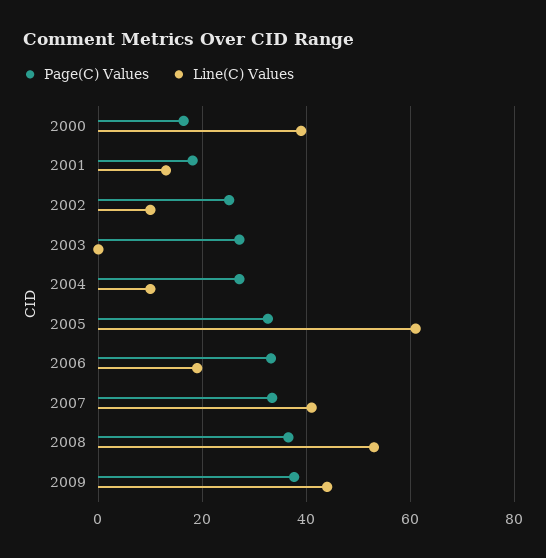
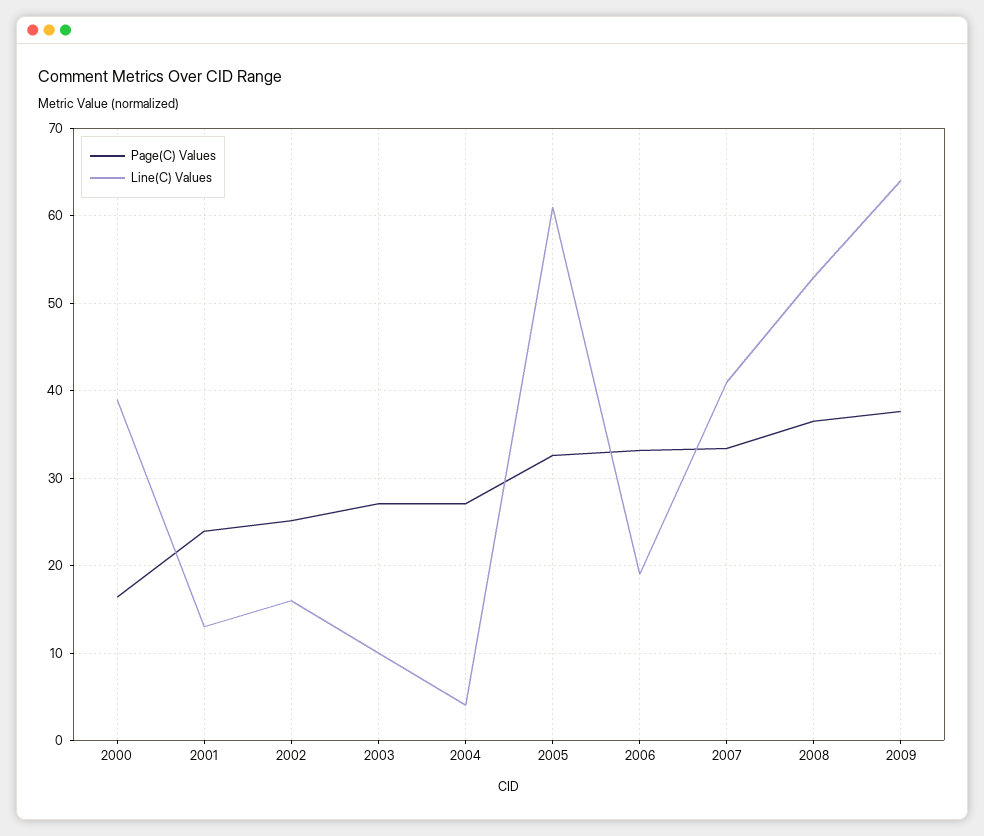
  {
    "Page(C) Values": {
      "2000": 16,
-     "2001": 18,
+     "2001": 24,
      "2002": 25,
      "2003": 27,
      "2004": 27,
      "2005": 33,
      "2006": 33,
      "2007": 33,
      "2008": 37,
      "2009": 38
    },
    "Line(C) Values": {
      "2000": 39,
      "2001": 13,
-     "2002": 10,
+     "2002": 16,
-     "2003": 0,
+     "2003": 10,
-     "2004": 10,
+     "2004": 4,
      "2005": 61,
      "2006": 19,
      "2007": 41,
      "2008": 53,
-     "2009": 44
+     "2009": 64
    }
  }

